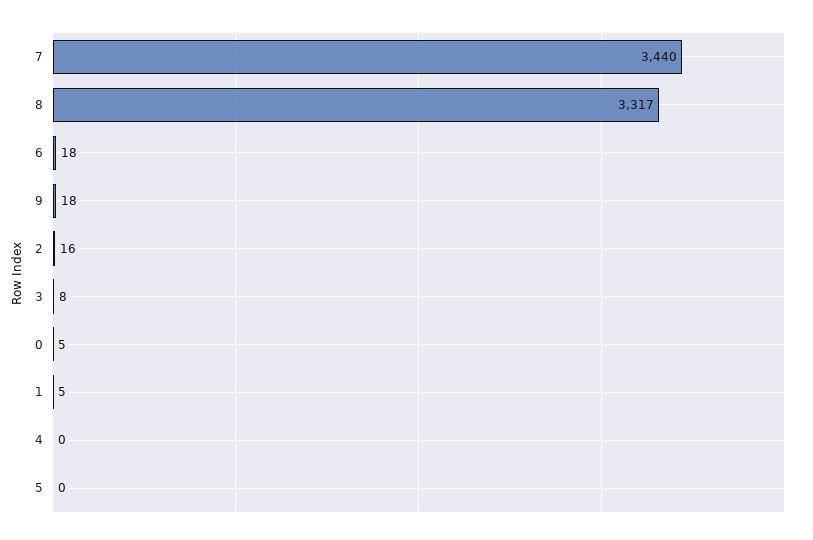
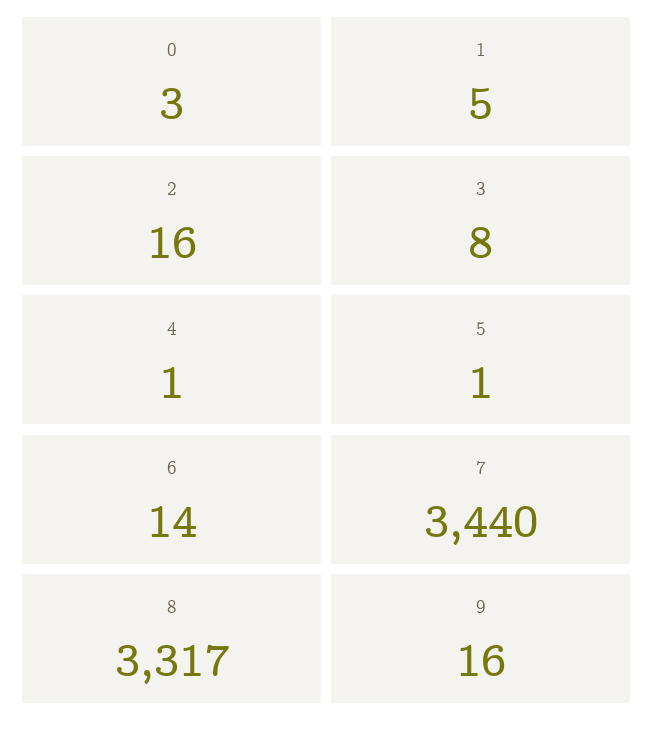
  {
    "7": 3440,
    "8": 3317,
-   "6": 18,
+   "6": 14,
-   "9": 18,
+   "9": 16,
    "2": 16,
    "3": 8,
-   "0": 5,
+   "0": 3,
    "1": 5,
-   "4": 0,
+   "4": 1,
-   "5": 0
+   "5": 1
  }

